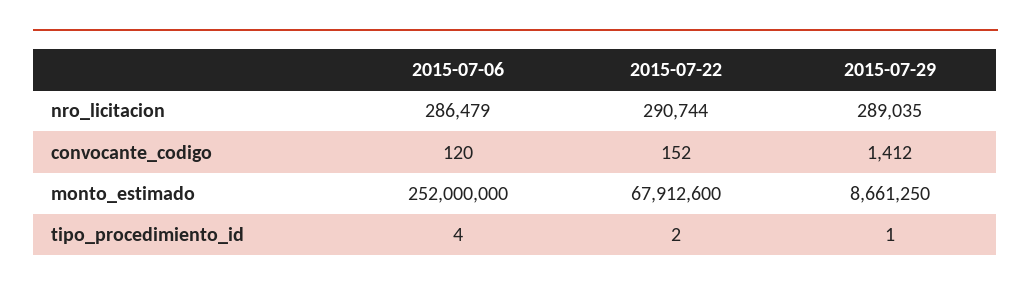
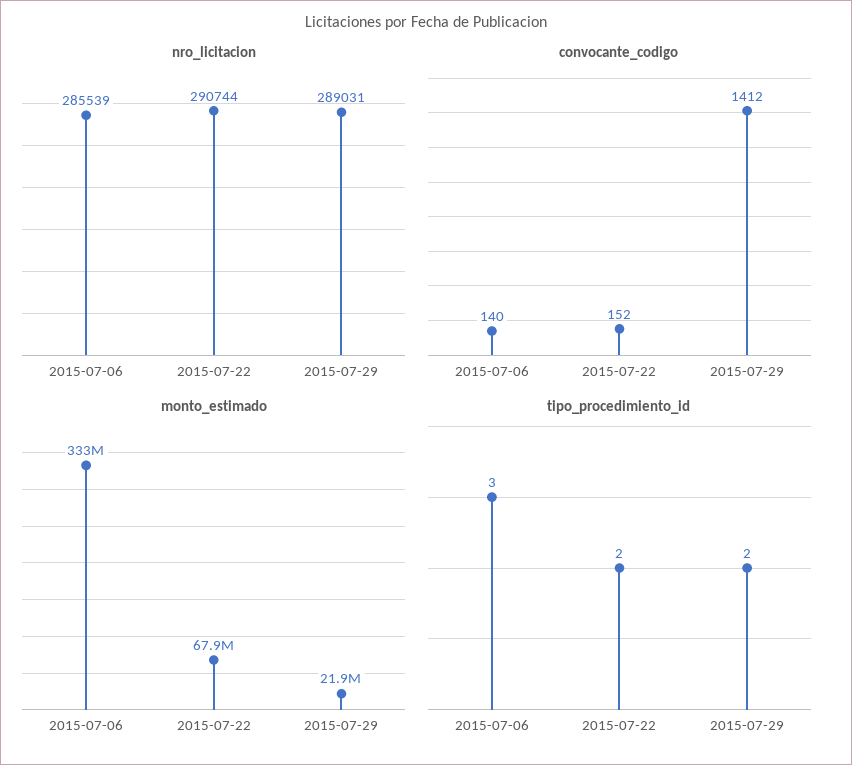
  {
    "nro_licitacion": {
-     "2015-07-06": 286479,
+     "2015-07-06": 285539,
      "2015-07-22": 290744,
-     "2015-07-29": 289035
+     "2015-07-29": 289031
    },
    "convocante_codigo": {
-     "2015-07-06": 120,
+     "2015-07-06": 140,
      "2015-07-22": 152,
      "2015-07-29": 1412
    },
    "monto_estimado": {
-     "2015-07-06": 252000000,
+     "2015-07-06": 333000000,
      "2015-07-22": 67912600,
-     "2015-07-29": 8661250
+     "2015-07-29": 21900000
    },
    "tipo_procedimiento_id": {
-     "2015-07-06": 4,
+     "2015-07-06": 3,
      "2015-07-22": 2,
-     "2015-07-29": 1
+     "2015-07-29": 2
    }
  }

